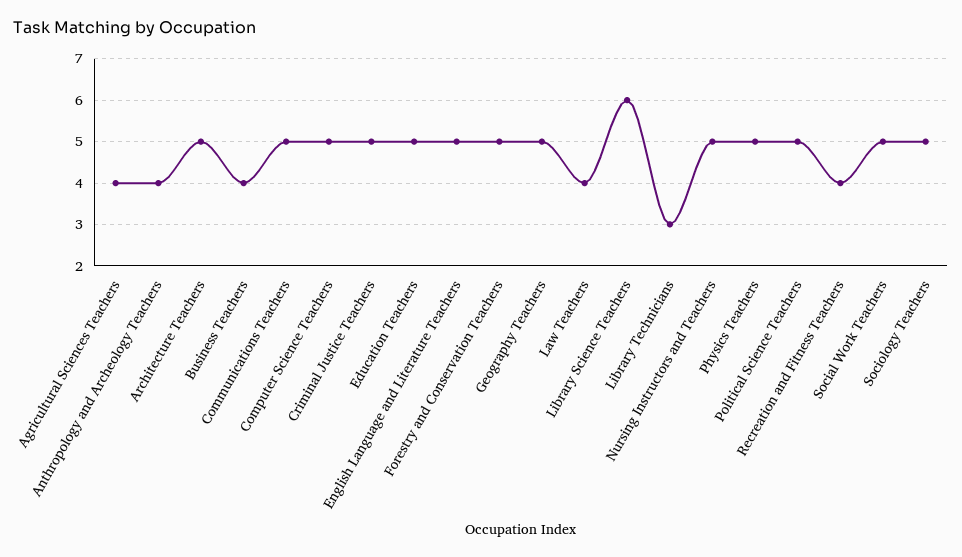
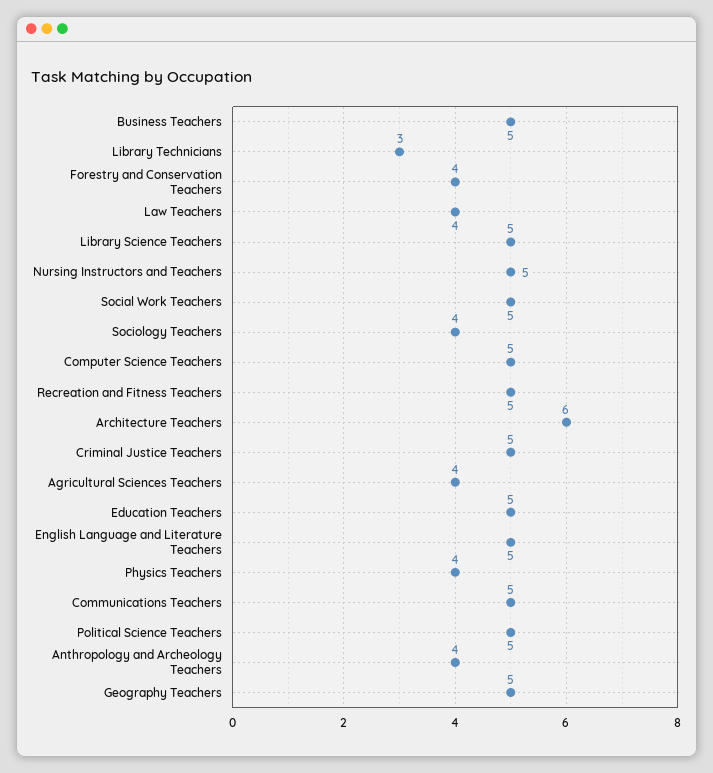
  {
    "Agricultural Sciences Teachers": 4,
    "Anthropology and Archeology Teachers": 4,
-   "Architecture Teachers": 5,
+   "Architecture Teachers": 6,
-   "Business Teachers": 4,
+   "Business Teachers": 5,
    "Communications Teachers": 5,
    "Computer Science Teachers": 5,
    "Criminal Justice Teachers": 5,
    "Education Teachers": 5,
    "English Language and Literature Teachers": 5,
-   "Forestry and Conservation Teachers": 5,
+   "Forestry and Conservation Teachers": 4,
    "Geography Teachers": 5,
    "Law Teachers": 4,
-   "Library Science Teachers": 6,
+   "Library Science Teachers": 5,
    "Library Technicians": 3,
    "Nursing Instructors and Teachers": 5,
-   "Physics Teachers": 5,
+   "Physics Teachers": 4,
    "Political Science Teachers": 5,
-   "Recreation and Fitness Teachers": 4,
+   "Recreation and Fitness Teachers": 5,
    "Social Work Teachers": 5,
-   "Sociology Teachers": 5
+   "Sociology Teachers": 4
  }

